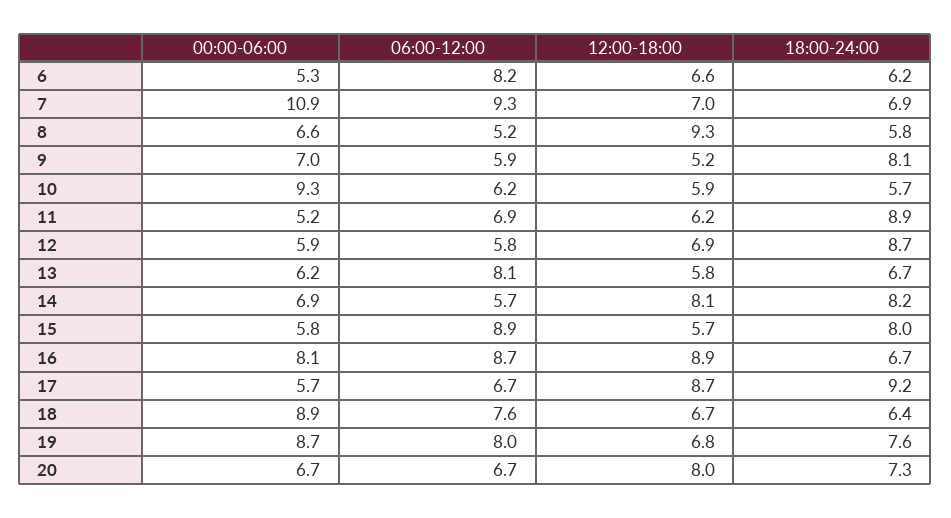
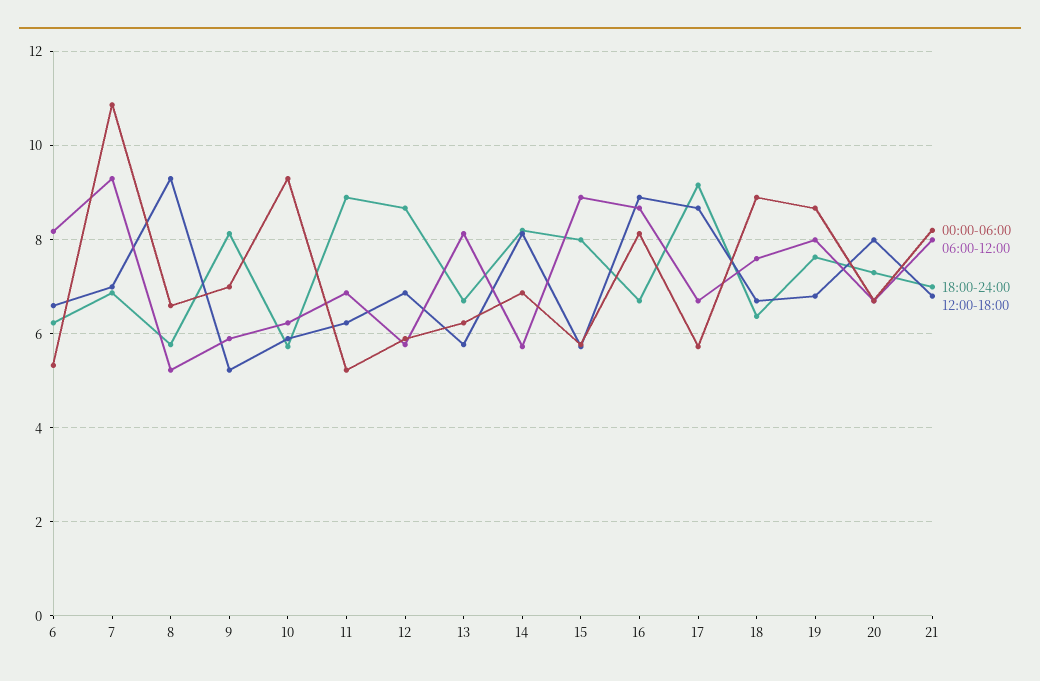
  {
    "00:00-06:00": {
      "6": 5.3,
      "7": 10.9,
      "8": 6.6,
      "9": 7,
      "10": 9.3,
      "11": 5.2,
      "12": 5.9,
      "13": 6.2,
      "14": 6.9,
      "15": 5.8,
      "16": 8.1,
      "17": 5.7,
      "18": 8.9,
      "19": 8.7,
-     "20": 6.7
+     "20": 6.7,
+     "21": 8.2
    },
    "06:00-12:00": {
      "6": 8.2,
      "7": 9.3,
      "8": 5.2,
      "9": 5.9,
      "10": 6.2,
      "11": 6.9,
      "12": 5.8,
      "13": 8.1,
      "14": 5.7,
      "15": 8.9,
      "16": 8.7,
      "17": 6.7,
      "18": 7.6,
      "19": 8,
-     "20": 6.7
+     "20": 6.7,
+     "21": 8
    },
    "12:00-18:00": {
      "6": 6.6,
      "7": 7,
      "8": 9.3,
      "9": 5.2,
      "10": 5.9,
      "11": 6.2,
      "12": 6.9,
      "13": 5.8,
      "14": 8.1,
      "15": 5.7,
      "16": 8.9,
      "17": 8.7,
      "18": 6.7,
      "19": 6.8,
-     "20": 8
+     "20": 8,
+     "21": 6.8
    },
    "18:00-24:00": {
      "6": 6.2,
      "7": 6.9,
      "8": 5.8,
      "9": 8.1,
      "10": 5.7,
      "11": 8.9,
      "12": 8.7,
      "13": 6.7,
      "14": 8.2,
      "15": 8,
      "16": 6.7,
      "17": 9.2,
      "18": 6.4,
      "19": 7.6,
-     "20": 7.3
+     "20": 7.3,
+     "21": 7
    }
  }

